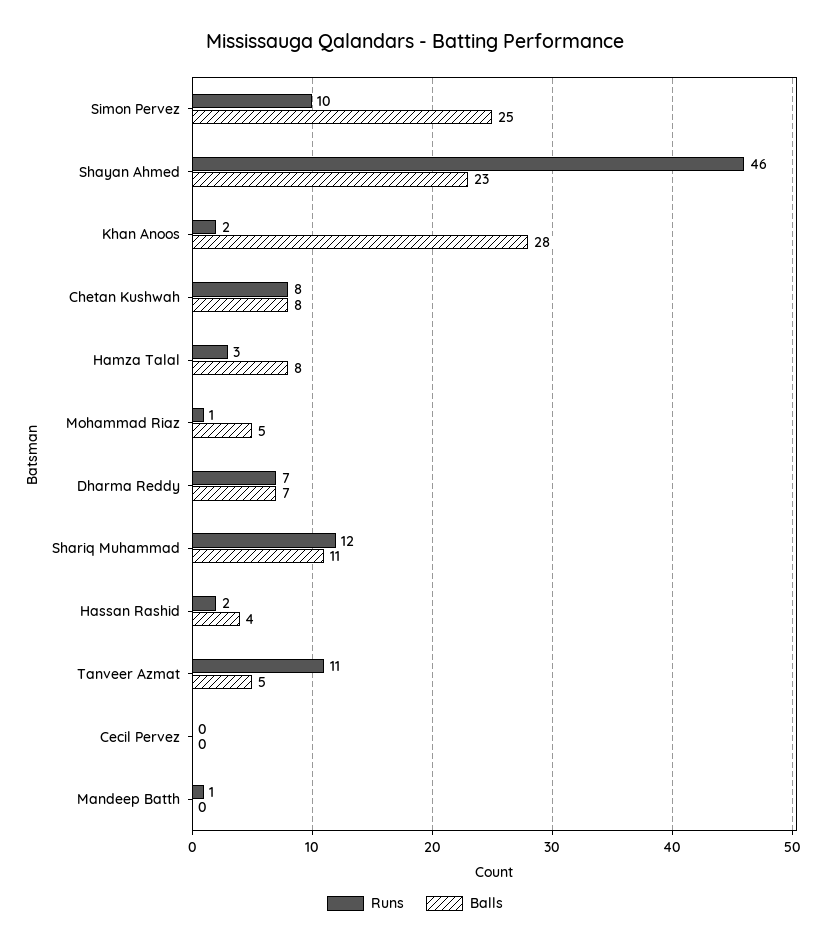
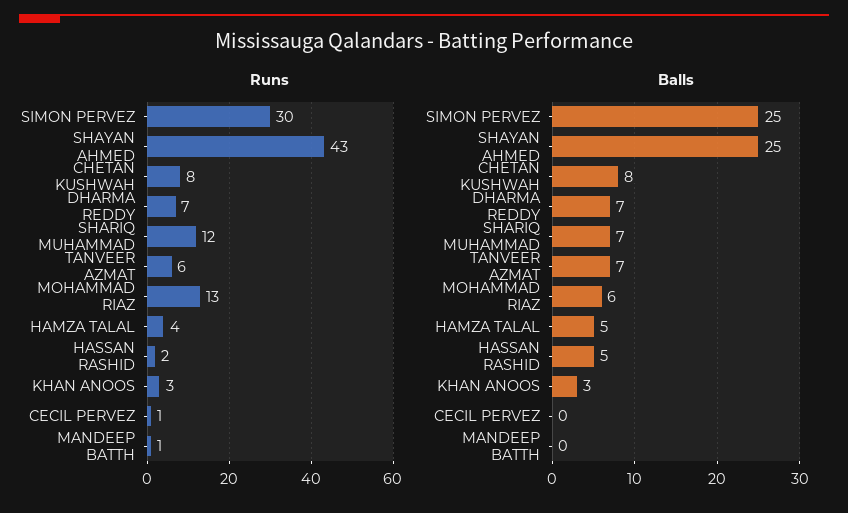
  {
    "Runs": {
-     "Simon Pervez": 10,
+     "Simon Pervez": 30,
-     "Shayan Ahmed": 46,
+     "Shayan Ahmed": 43,
-     "Khan Anoos": 2,
+     "Khan Anoos": 3,
      "Chetan Kushwah": 8,
-     "Hamza Talal": 3,
+     "Hamza Talal": 4,
-     "Mohammad Riaz": 1,
+     "Mohammad Riaz": 13,
      "Dharma Reddy": 7,
      "Shariq Muhammad": 12,
      "Hassan Rashid": 2,
-     "Tanveer Azmat": 11,
+     "Tanveer Azmat": 6,
-     "Cecil Pervez": 0,
+     "Cecil Pervez": 1,
      "Mandeep Batth": 1
    },
    "Balls": {
      "Simon Pervez": 25,
-     "Shayan Ahmed": 23,
+     "Shayan Ahmed": 25,
-     "Khan Anoos": 28,
+     "Khan Anoos": 3,
      "Chetan Kushwah": 8,
-     "Hamza Talal": 8,
+     "Hamza Talal": 5,
-     "Mohammad Riaz": 5,
+     "Mohammad Riaz": 6,
      "Dharma Reddy": 7,
-     "Shariq Muhammad": 11,
+     "Shariq Muhammad": 7,
-     "Hassan Rashid": 4,
+     "Hassan Rashid": 5,
-     "Tanveer Azmat": 5,
+     "Tanveer Azmat": 7,
      "Cecil Pervez": 0,
      "Mandeep Batth": 0
    }
  }

